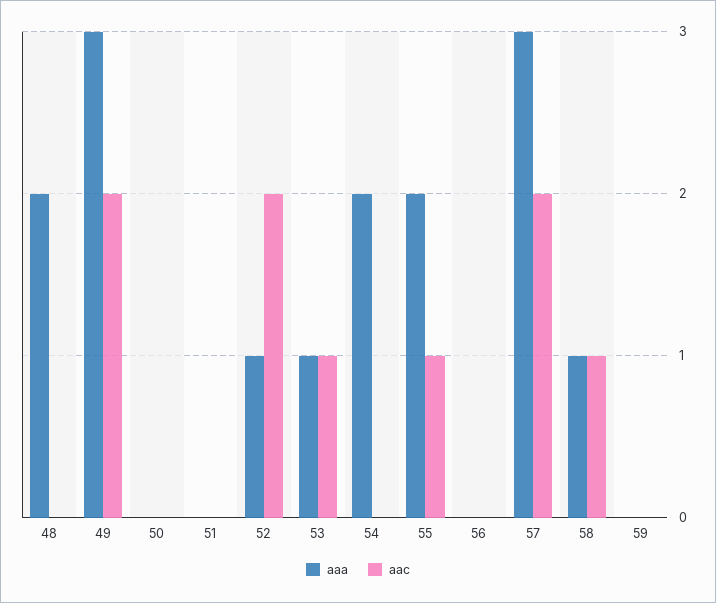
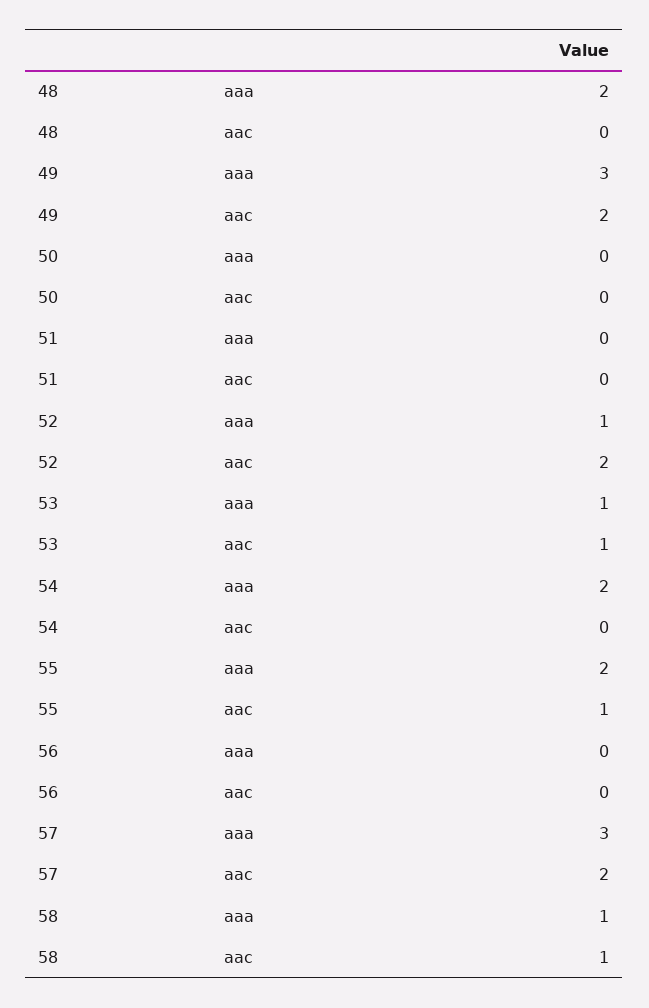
  {
    "aaa": {
      "48": 2,
      "49": 3,
      "50": 0,
      "51": 0,
      "52": 1,
      "53": 1,
      "54": 2,
      "55": 2,
      "56": 0,
      "57": 3,
-     "58": 1,
+     "58": 1
-     "59": 0
    },
    "aac": {
      "48": 0,
      "49": 2,
      "50": 0,
      "51": 0,
      "52": 2,
      "53": 1,
      "54": 0,
      "55": 1,
      "56": 0,
      "57": 2,
-     "58": 1,
+     "58": 1
-     "59": 0
    }
  }

